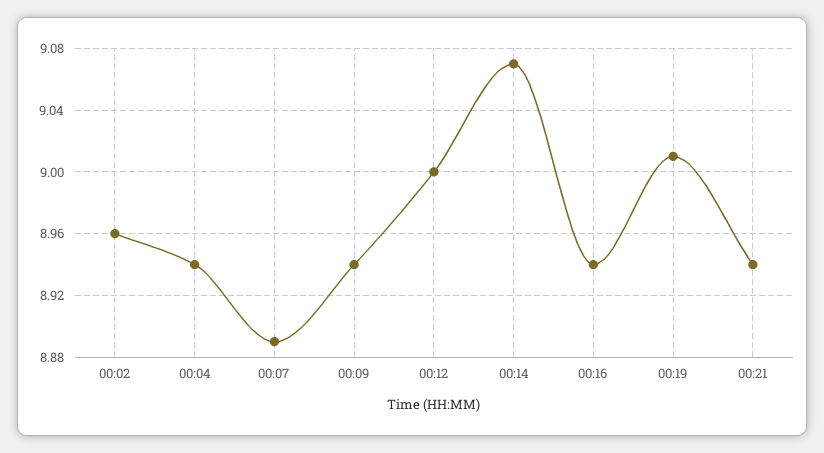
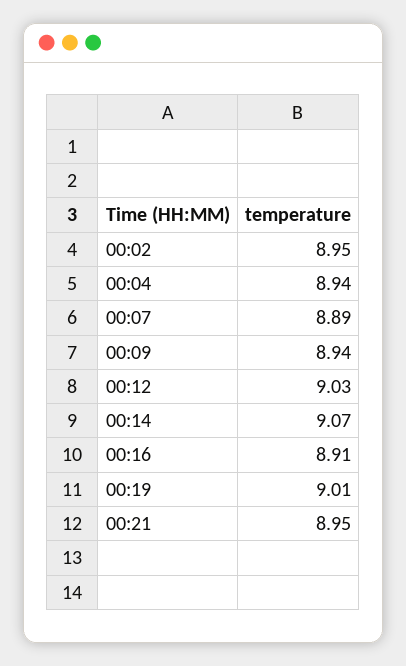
  {
-   "00:02": 8.96,
+   "00:02": 8.95,
    "00:04": 8.94,
    "00:07": 8.89,
    "00:09": 8.94,
-   "00:12": 9,
+   "00:12": 9.03,
    "00:14": 9.07,
-   "00:16": 8.94,
+   "00:16": 8.91,
    "00:19": 9.01,
-   "00:21": 8.94
+   "00:21": 8.95
  }

